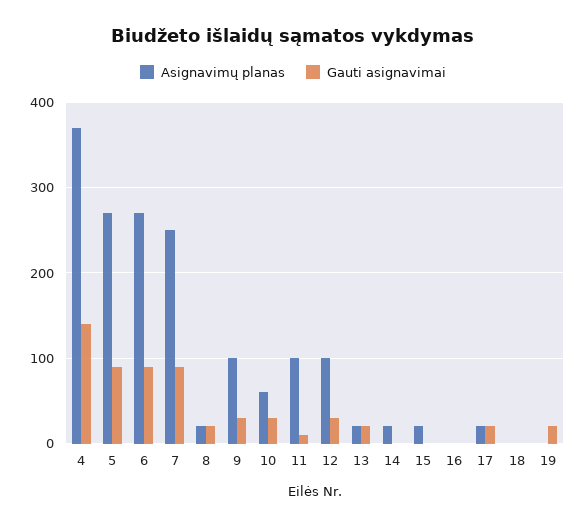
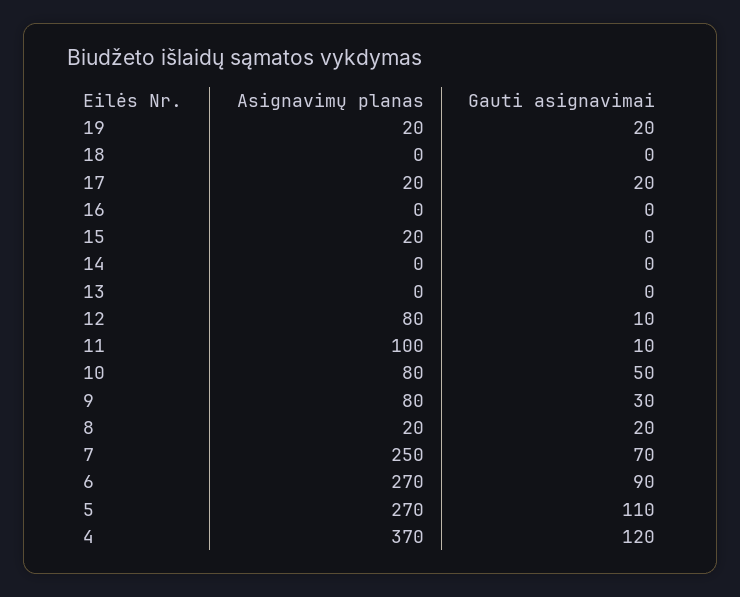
  {
    "Asignavimų planas": {
      "4": 370,
      "5": 270,
      "6": 270,
      "7": 250,
      "8": 20,
-     "9": 100,
+     "9": 80,
-     "10": 60,
+     "10": 80,
      "11": 100,
-     "12": 100,
+     "12": 80,
-     "13": 20,
+     "13": 0,
-     "14": 20,
+     "14": 0,
      "15": 20,
      "16": 0,
      "17": 20,
      "18": 0,
-     "19": 0
+     "19": 20
    },
    "Gauti asignavimai": {
-     "4": 140,
+     "4": 120,
-     "5": 90,
+     "5": 110,
      "6": 90,
-     "7": 90,
+     "7": 70,
      "8": 20,
      "9": 30,
-     "10": 30,
+     "10": 50,
      "11": 10,
-     "12": 30,
+     "12": 10,
-     "13": 20,
+     "13": 0,
      "14": 0,
      "15": 0,
      "16": 0,
      "17": 20,
      "18": 0,
      "19": 20
    }
  }

